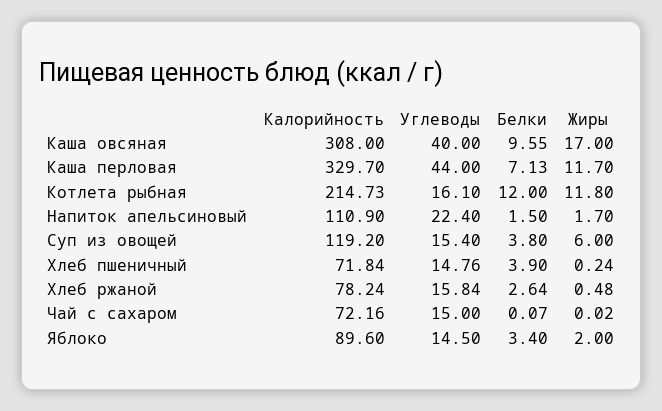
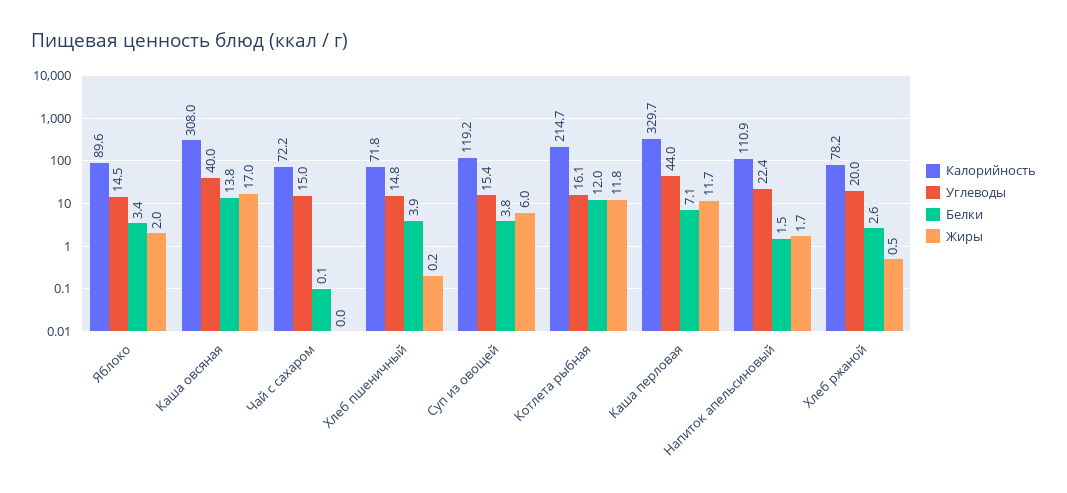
  {
    "Калорийность": {
      "Каша овсяная": 308,
      "Каша перловая": 329.7,
      "Котлета рыбная": 214.73,
      "Напиток апельсиновый": 110.9,
      "Суп из овощей": 119.2,
      "Хлеб пшеничный": 71.84,
      "Хлеб ржаной": 78.24,
      "Чай с сахаром": 72.16,
      "Яблоко": 89.6
    },
    "Углеводы": {
      "Каша овсяная": 40,
      "Каша перловая": 44,
      "Котлета рыбная": 16.1,
      "Напиток апельсиновый": 22.4,
      "Суп из овощей": 15.4,
      "Хлеб пшеничный": 14.76,
-     "Хлеб ржаной": 15.84,
+     "Хлеб ржаной": 20,
      "Чай с сахаром": 15,
      "Яблоко": 14.5
    },
    "Белки": {
-     "Каша овсяная": 9.55,
+     "Каша овсяная": 13.8,
      "Каша перловая": 7.13,
      "Котлета рыбная": 12,
      "Напиток апельсиновый": 1.5,
      "Суп из овощей": 3.8,
      "Хлеб пшеничный": 3.9,
      "Хлеб ржаной": 2.64,
      "Чай с сахаром": 0.07,
      "Яблоко": 3.4
    },
    "Жиры": {
      "Каша овсяная": 17,
      "Каша перловая": 11.7,
      "Котлета рыбная": 11.8,
      "Напиток апельсиновый": 1.7,
      "Суп из овощей": 6,
      "Хлеб пшеничный": 0.24,
      "Хлеб ржаной": 0.48,
      "Чай с сахаром": 0.02,
      "Яблоко": 2
    }
  }

